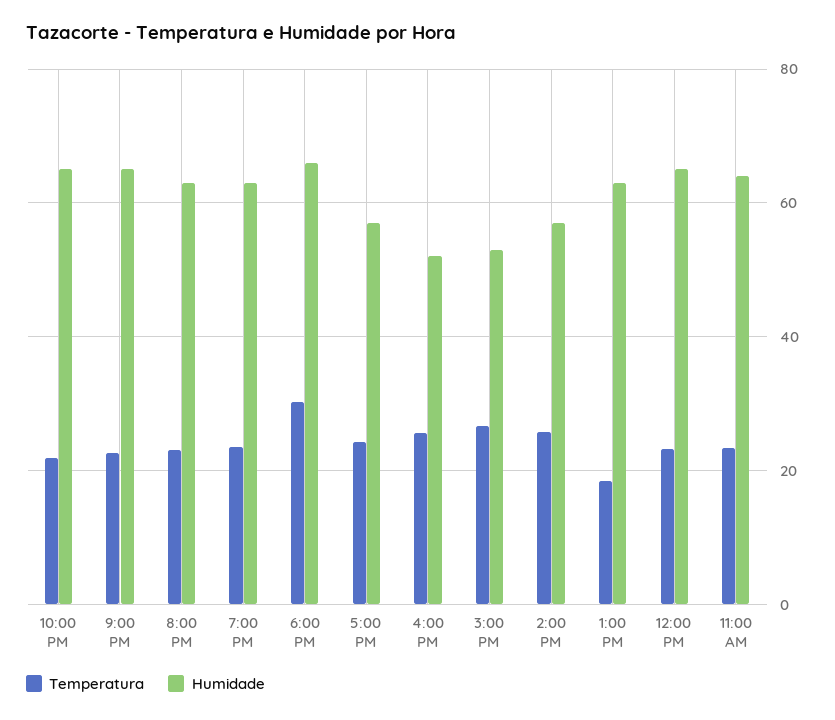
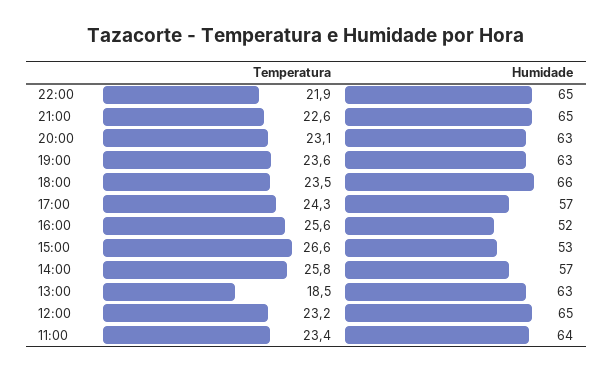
  {
    "Temperatura": {
      "10:00 PM": 21.9,
      "9:00 PM": 22.6,
      "8:00 PM": 23.1,
      "7:00 PM": 23.6,
-     "6:00 PM": 30,
+     "6:00 PM": 23.5,
      "5:00 PM": 24.3,
      "4:00 PM": 25.6,
      "3:00 PM": 26.6,
      "2:00 PM": 25.8,
      "1:00 PM": 18.5,
      "12:00 PM": 23.2,
      "11:00 AM": 23.4
    },
    "Humidade": {
      "10:00 PM": 65,
      "9:00 PM": 65,
      "8:00 PM": 63,
      "7:00 PM": 63,
      "6:00 PM": 66,
      "5:00 PM": 57,
      "4:00 PM": 52,
      "3:00 PM": 53,
      "2:00 PM": 57,
      "1:00 PM": 63,
      "12:00 PM": 65,
      "11:00 AM": 64
    }
  }

